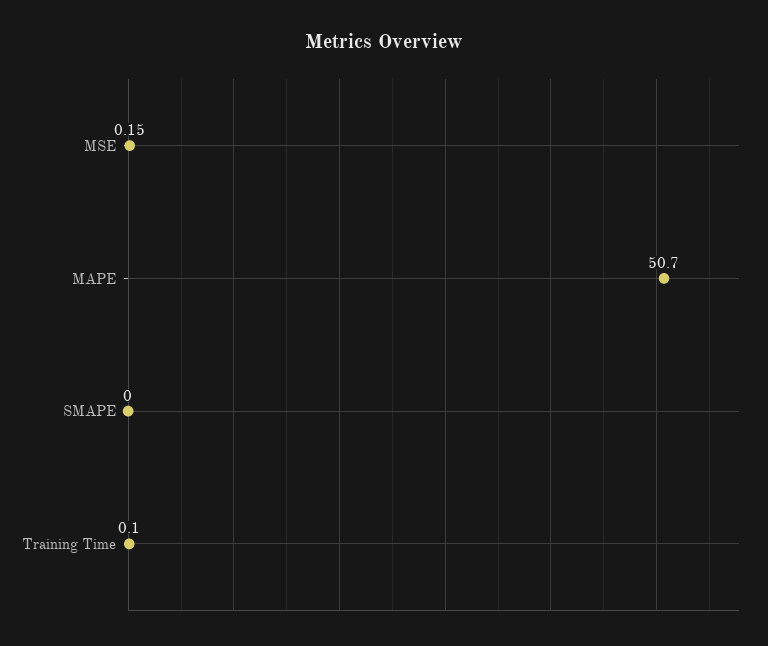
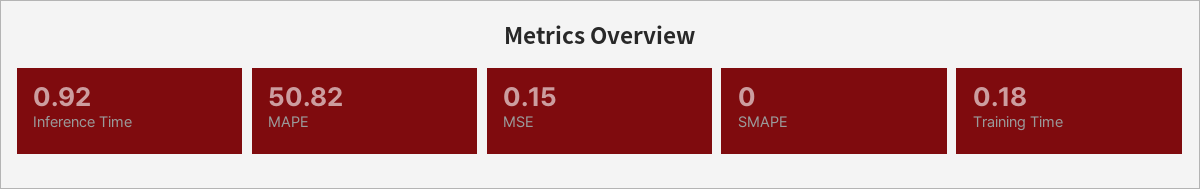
  {
    "MSE": 0.15,
-   "MAPE": 50.7,
+   "MAPE": 50.82,
    "SMAPE": 0,
-   "Training Time": 0.1
+   "Training Time": 0.18,
+   "Inference Time": 0.92
  }

